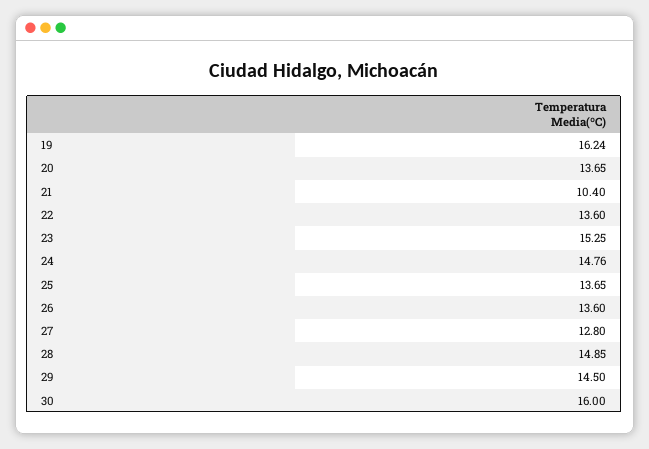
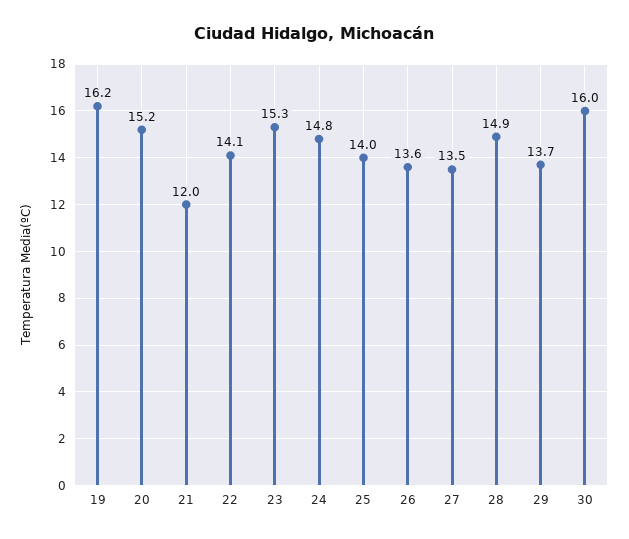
  {
    "19": 16.24,
-   "20": 13.65,
+   "20": 15.2,
-   "21": 10.4,
+   "21": 12,
-   "22": 13.6,
+   "22": 14.1,
    "23": 15.25,
    "24": 14.76,
-   "25": 13.65,
+   "25": 14,
    "26": 13.6,
-   "27": 12.8,
+   "27": 13.5,
    "28": 14.85,
-   "29": 14.5,
+   "29": 13.7,
    "30": 16
  }

